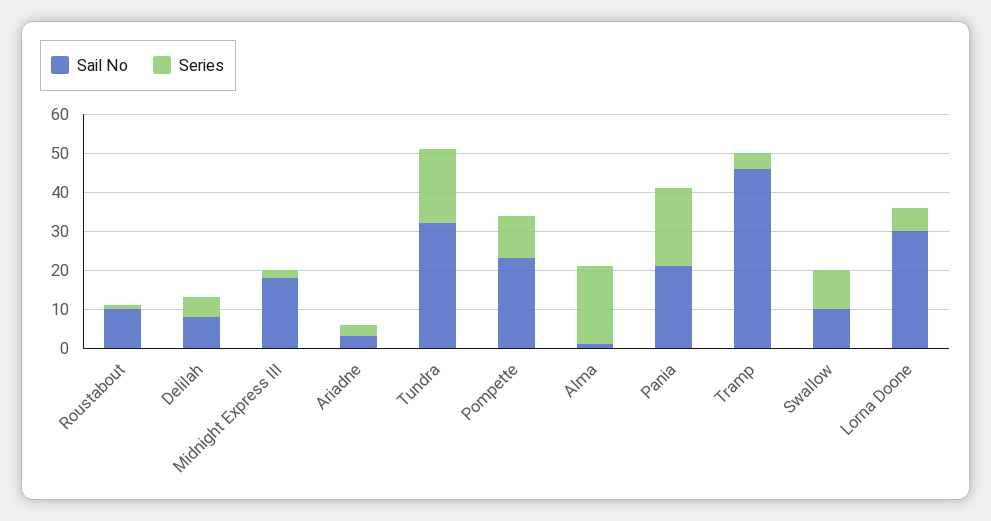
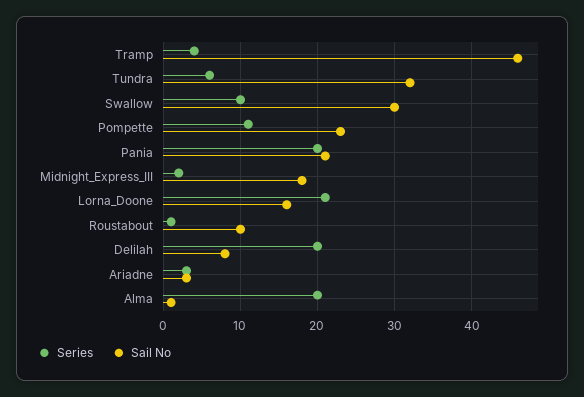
  {
    "Sail No": {
      "Roustabout": 10,
      "Delilah": 8,
      "Midnight Express III": 18,
      "Ariadne": 3,
      "Tundra": 32,
      "Pompette": 23,
      "Alma": 1,
      "Pania": 21,
      "Tramp": 46,
-     "Swallow": 10,
+     "Swallow": 30,
-     "Lorna Doone": 30
+     "Lorna Doone": 16
    },
    "Series": {
      "Roustabout": 1,
-     "Delilah": 5,
+     "Delilah": 20,
      "Midnight Express III": 2,
      "Ariadne": 3,
-     "Tundra": 20,
+     "Tundra": 6,
      "Pompette": 11,
      "Alma": 20,
      "Pania": 20,
      "Tramp": 4,
      "Swallow": 10,
-     "Lorna Doone": 5
+     "Lorna Doone": 21
    }
  }

